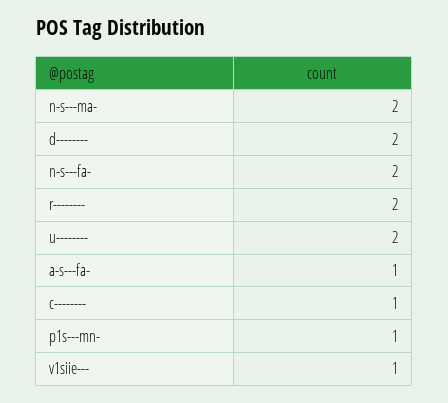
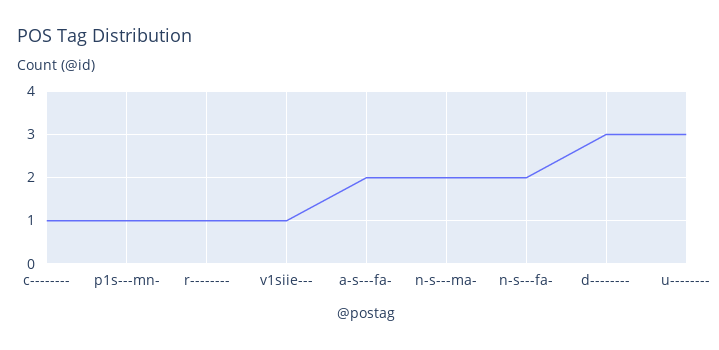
  {
    "n-s---ma-": 2,
-   "d--------": 2,
+   "d--------": 3,
    "n-s---fa-": 2,
-   "r--------": 2,
+   "r--------": 1,
-   "u--------": 2,
+   "u--------": 3,
-   "a-s---fa-": 1,
+   "a-s---fa-": 2,
    "c--------": 1,
    "p1s---mn-": 1,
    "v1siie---": 1
  }

